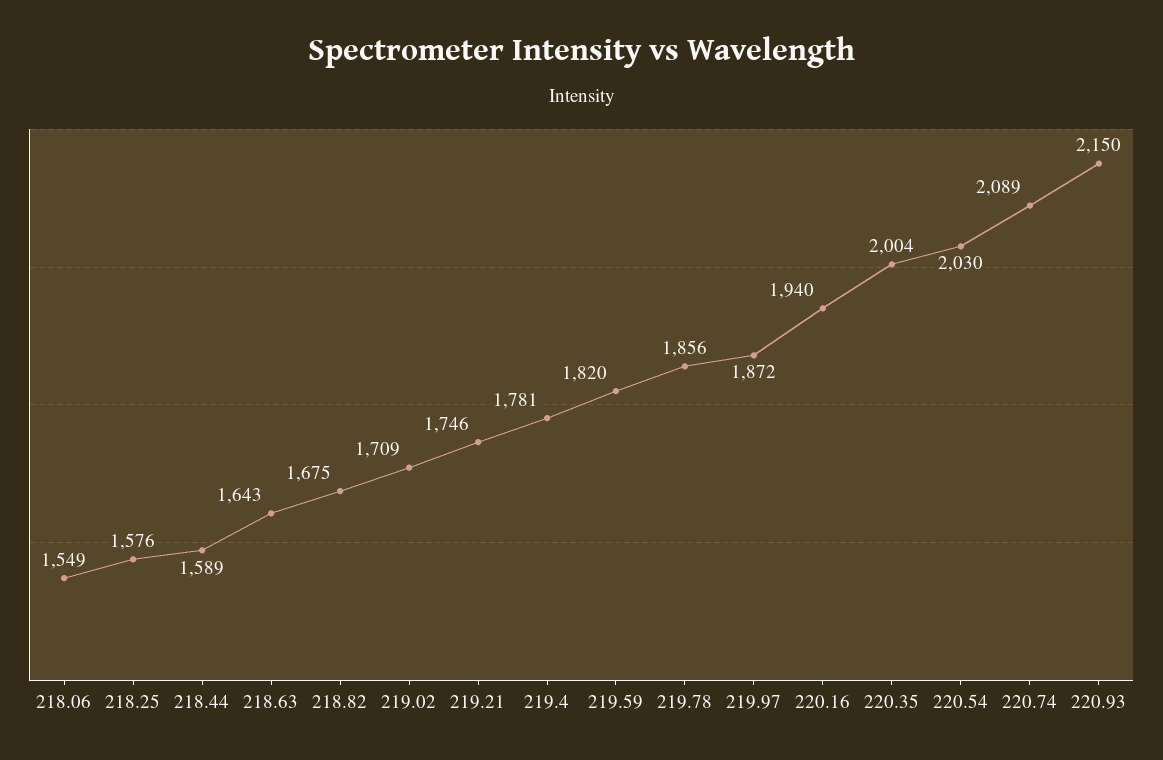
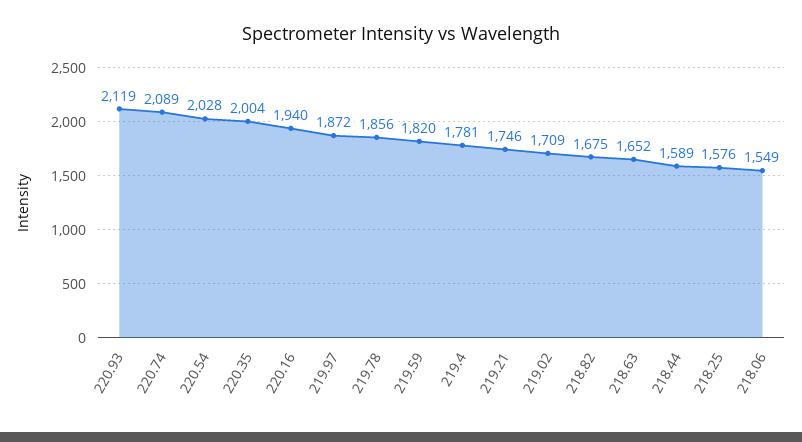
  {
    "218.06": 1549,
    "218.25": 1576,
    "218.44": 1589,
-   "218.63": 1643,
+   "218.63": 1652,
    "218.82": 1675,
    "219.02": 1709,
    "219.21": 1746,
    "219.4": 1781,
    "219.59": 1820,
    "219.78": 1856,
    "219.97": 1872,
    "220.16": 1940,
    "220.35": 2004,
-   "220.54": 2030,
+   "220.54": 2028,
    "220.74": 2089,
-   "220.93": 2150
+   "220.93": 2119
  }

